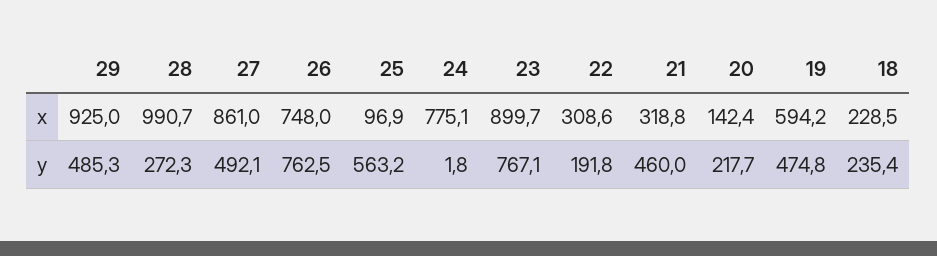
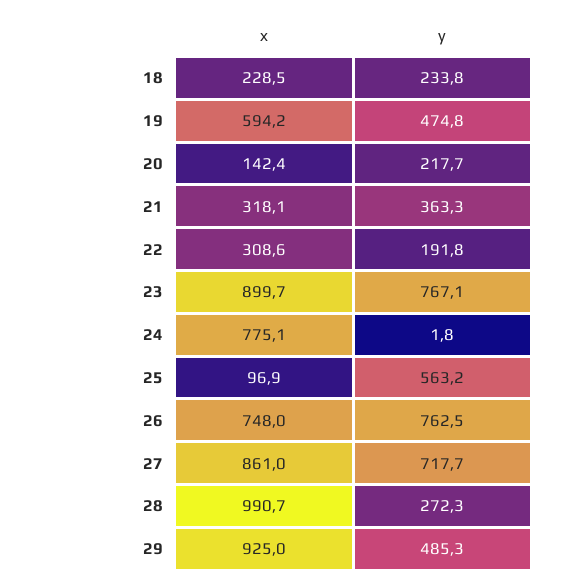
  {
    "29": {
      "x": 925,
      "y": 485.3
    },
    "28": {
      "x": 990.7,
      "y": 272.3
    },
    "27": {
      "x": 861,
-     "y": 492.1
+     "y": 717.7
    },
    "26": {
      "x": 748,
      "y": 762.5
    },
    "25": {
      "x": 96.9,
      "y": 563.2
    },
    "24": {
      "x": 775.1,
      "y": 1.8
    },
    "23": {
      "x": 899.7,
      "y": 767.1
    },
    "22": {
      "x": 308.6,
      "y": 191.8
    },
    "21": {
-     "x": 318.8,
+     "x": 318.1,
-     "y": 460
+     "y": 363.3
    },
    "20": {
      "x": 142.4,
      "y": 217.7
    },
    "19": {
      "x": 594.2,
      "y": 474.8
    },
    "18": {
      "x": 228.5,
-     "y": 235.4
+     "y": 233.8
    }
  }

